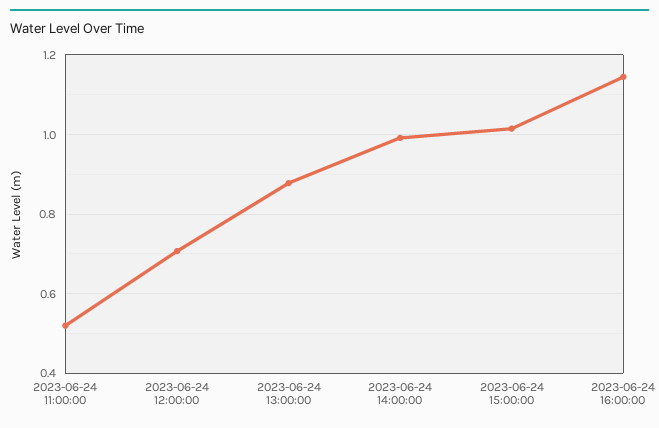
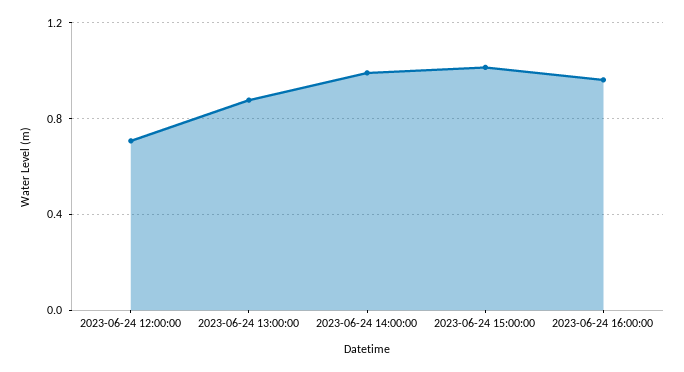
  {
-   "2023-06-24 11:00:00": 0.52,
    "2023-06-24 12:00:00": 0.7,
    "2023-06-24 13:00:00": 0.88,
    "2023-06-24 14:00:00": 1,
    "2023-06-24 15:00:00": 1.02,
-   "2023-06-24 16:00:00": 1.14
+   "2023-06-24 16:00:00": 0.95
  }

